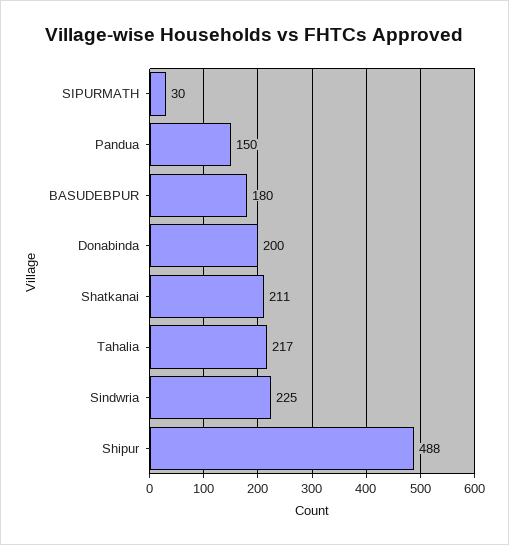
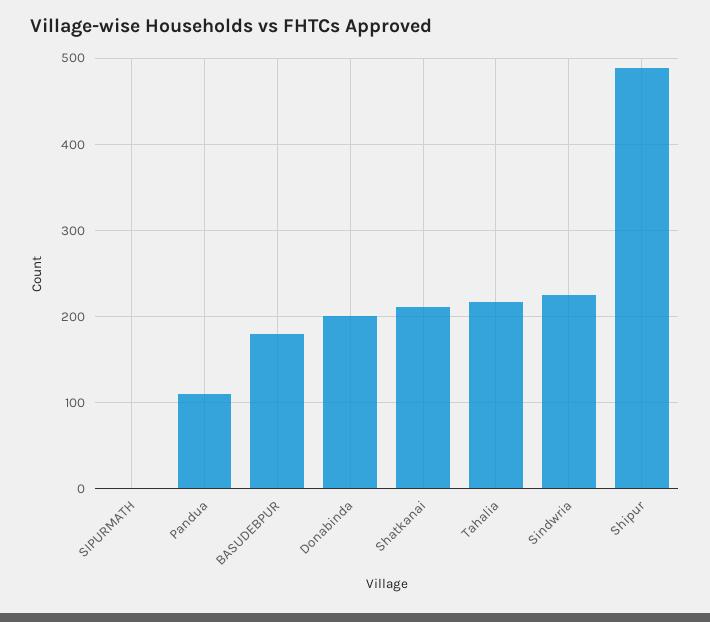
  {
-   "SIPURMATH": 30,
+   "SIPURMATH": 0,
-   "Pandua": 150,
+   "Pandua": 110,
    "BASUDEBPUR": 180,
    "Donabinda": 200,
    "Shatkanai": 211,
    "Tahalia": 217,
    "Sindwria": 225,
    "Shipur": 488
  }

